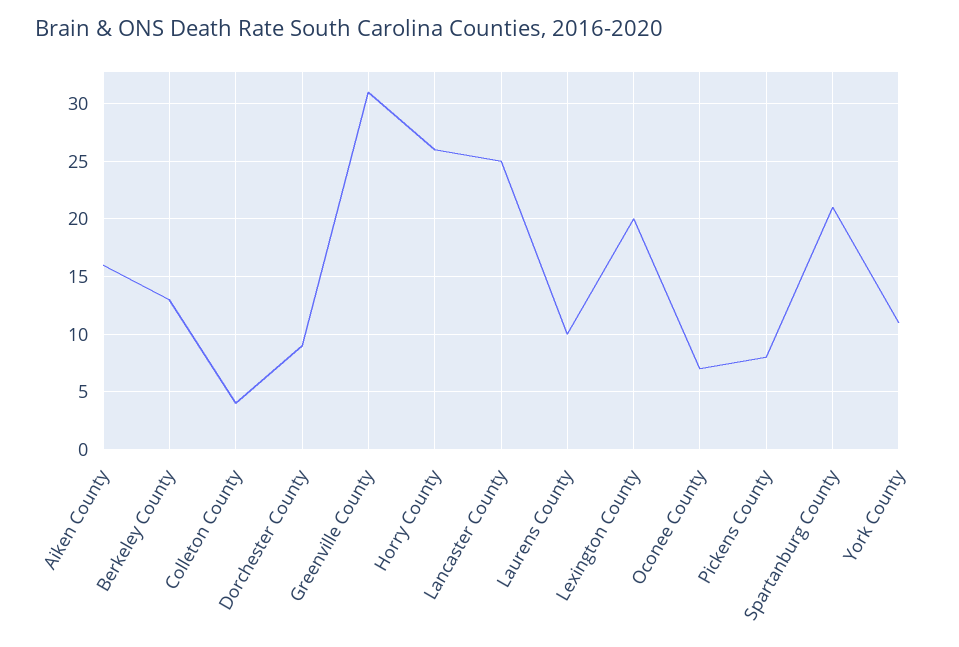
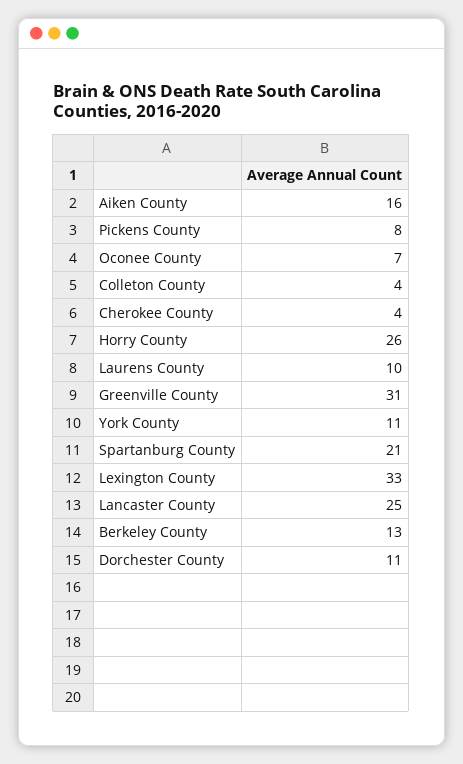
  {
    "Aiken County": 16,
    "Berkeley County": 13,
    "Colleton County": 4,
-   "Dorchester County": 9,
+   "Dorchester County": 11,
    "Greenville County": 31,
    "Horry County": 26,
    "Lancaster County": 25,
    "Laurens County": 10,
-   "Lexington County": 20,
+   "Lexington County": 33,
    "Oconee County": 7,
    "Pickens County": 8,
    "Spartanburg County": 21,
-   "York County": 11
+   "York County": 11,
+   "Cherokee County": 4
  }

